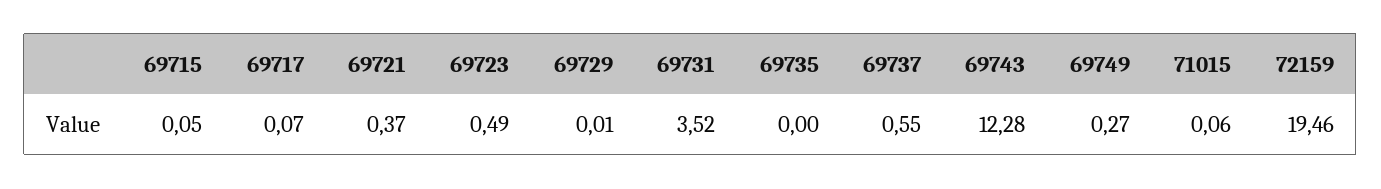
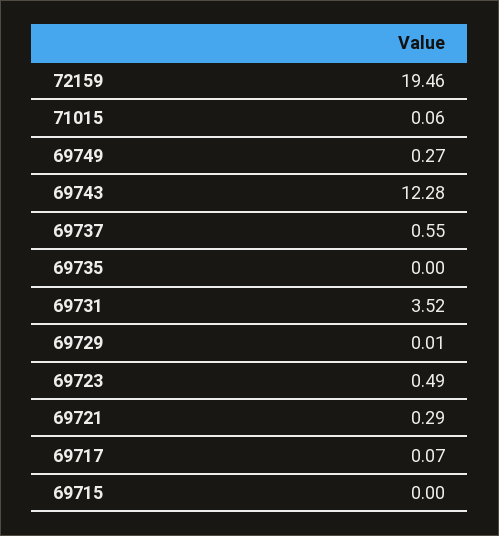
  {
-   "69715": 0.05,
+   "69715": 0,
    "69717": 0.07,
-   "69721": 0.37,
+   "69721": 0.29,
    "69723": 0.49,
    "69729": 0.01,
    "69731": 3.52,
    "69735": 0,
    "69737": 0.55,
    "69743": 12.28,
    "69749": 0.27,
    "71015": 0.06,
    "72159": 19.46
  }

